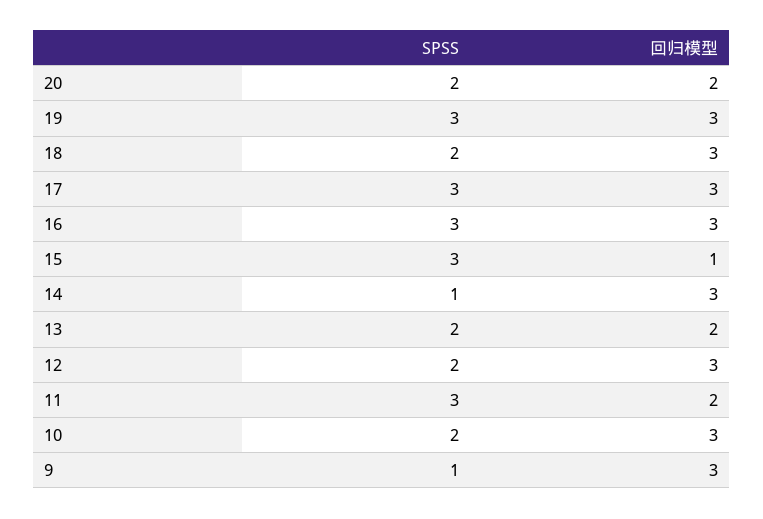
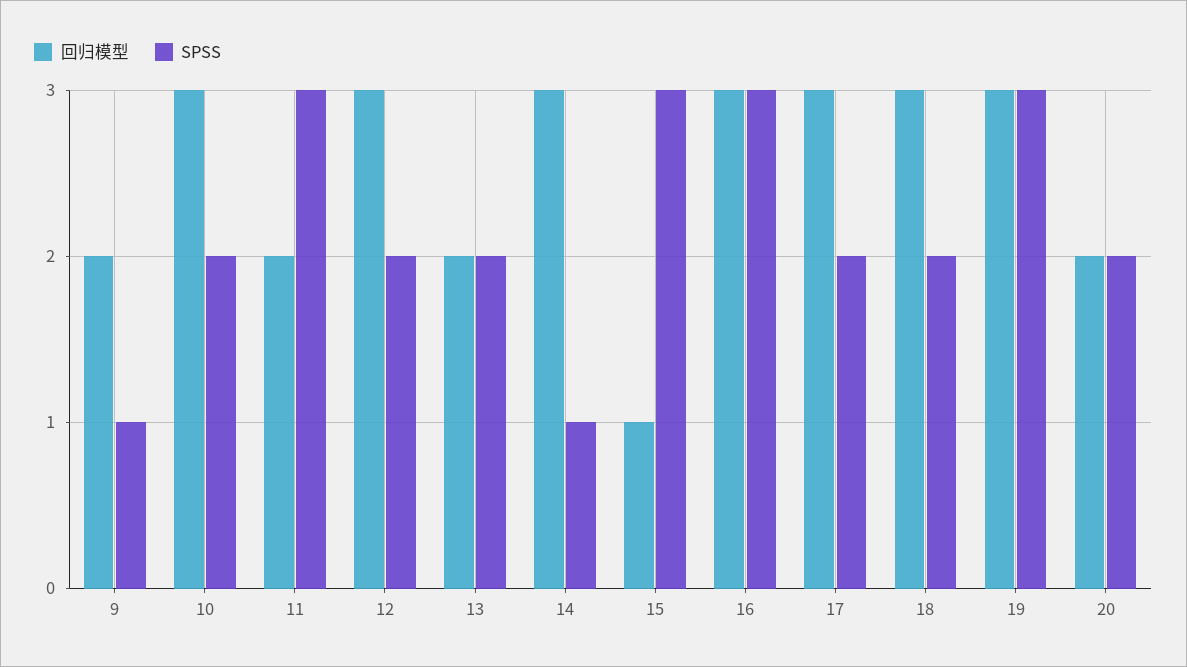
  {
    "SPSS": {
      "20": 2,
      "19": 3,
      "18": 2,
-     "17": 3,
+     "17": 2,
      "16": 3,
      "15": 3,
      "14": 1,
      "13": 2,
      "12": 2,
      "11": 3,
      "10": 2,
      "9": 1
    },
    "回归模型": {
      "20": 2,
      "19": 3,
      "18": 3,
      "17": 3,
      "16": 3,
      "15": 1,
      "14": 3,
      "13": 2,
      "12": 3,
      "11": 2,
      "10": 3,
-     "9": 3
+     "9": 2
    }
  }

